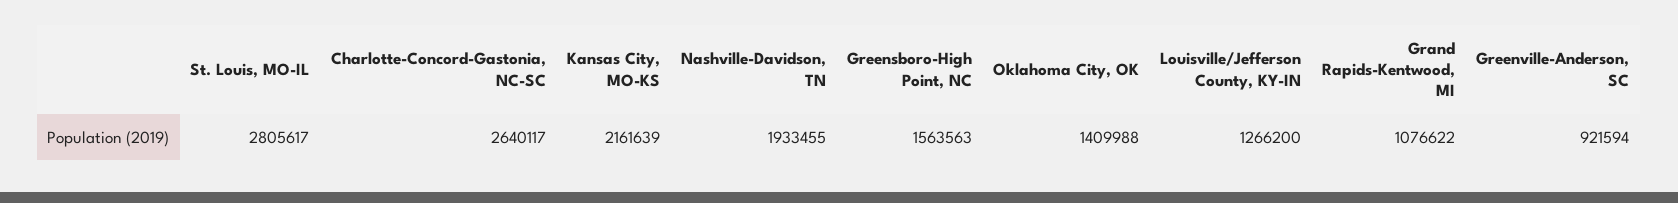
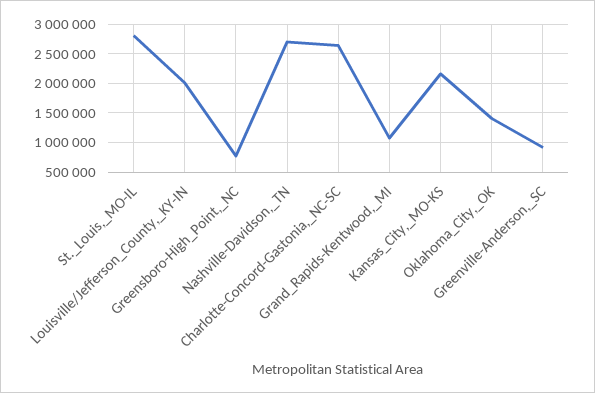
  {
    "St. Louis, MO-IL": 2805617,
    "Charlotte-Concord-Gastonia, NC-SC": 2640117,
    "Kansas City, MO-KS": 2161639,
-   "Nashville-Davidson, TN": 1933455,
+   "Nashville-Davidson, TN": 2750000,
-   "Greensboro-High Point, NC": 1563563,
+   "Greensboro-High Point, NC": 750000,
    "Oklahoma City, OK": 1409988,
-   "Louisville/Jefferson County, KY-IN": 1266200,
+   "Louisville/Jefferson County, KY-IN": 2000000,
    "Grand Rapids-Kentwood, MI": 1076622,
    "Greenville-Anderson, SC": 921594
  }

